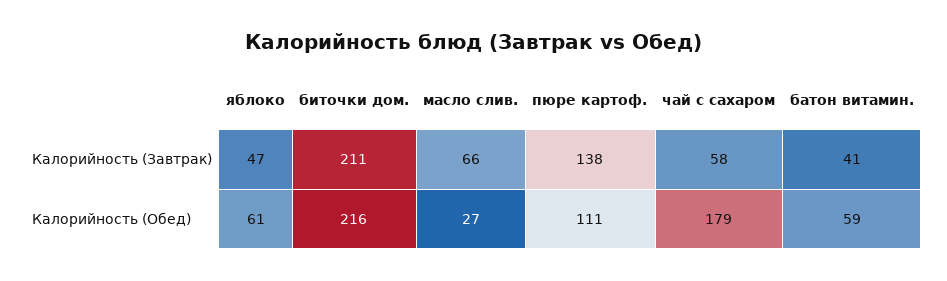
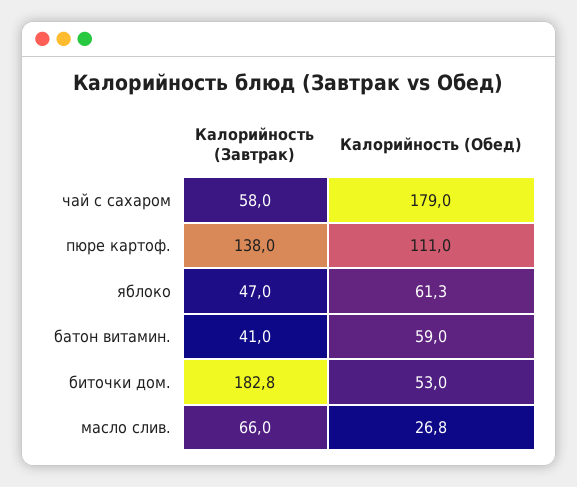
  {
    "яблоко": {
      "Калорийность (Завтрак)": 47,
      "Калорийность (Обед)": 61.3
    },
    "биточки дом.": {
-     "Калорийность (Завтрак)": 211,
+     "Калорийность (Завтрак)": 182.8,
-     "Калорийность (Обед)": 216
+     "Калорийность (Обед)": 53
    },
    "масло слив.": {
      "Калорийность (Завтрак)": 66,
      "Калорийность (Обед)": 26.8
    },
    "пюре картоф.": {
      "Калорийность (Завтрак)": 138,
      "Калорийность (Обед)": 111
    },
    "чай с сахаром": {
      "Калорийность (Завтрак)": 58,
      "Калорийность (Обед)": 179
    },
    "батон витамин.": {
      "Калорийность (Завтрак)": 41,
      "Калорийность (Обед)": 59
    }
  }

